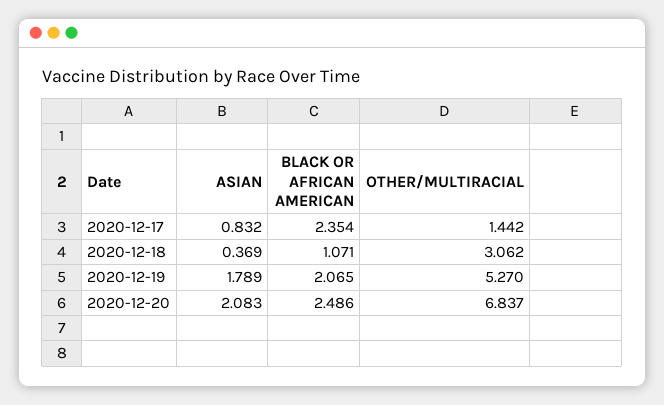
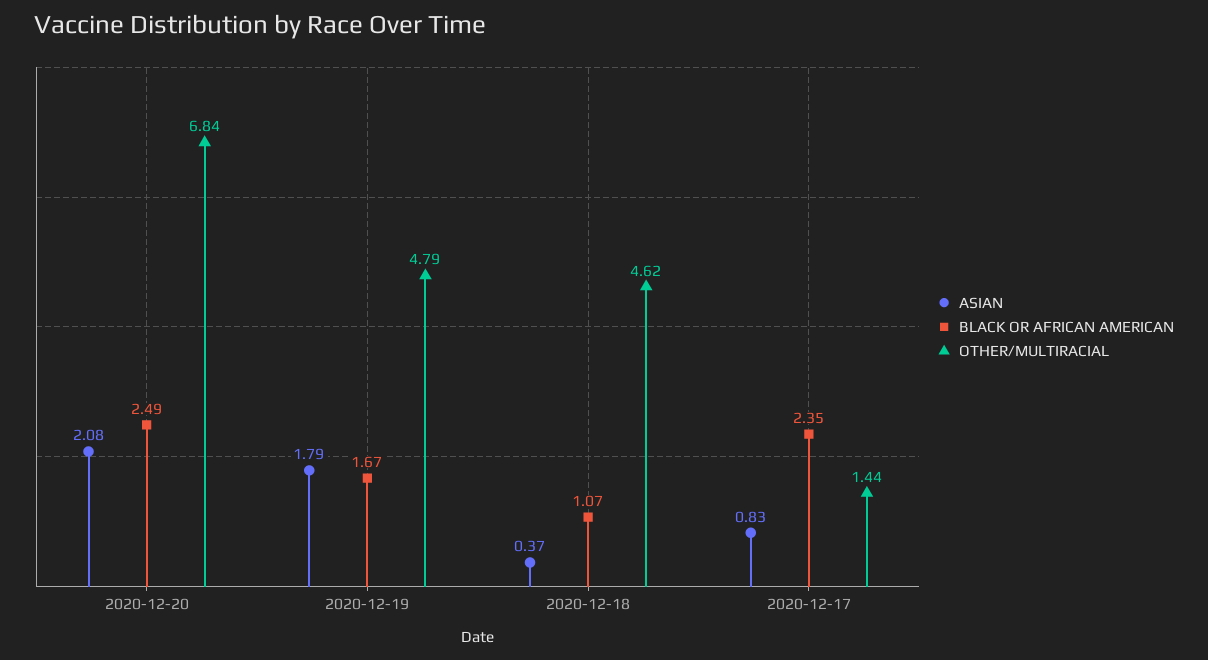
  {
    "ASIAN": {
      "2020-12-17": 0.832,
      "2020-12-18": 0.369,
      "2020-12-19": 1.789,
      "2020-12-20": 2.083
    },
    "BLACK OR AFRICAN AMERICAN": {
      "2020-12-17": 2.354,
      "2020-12-18": 1.071,
-     "2020-12-19": 2.065,
+     "2020-12-19": 1.67,
      "2020-12-20": 2.486
    },
    "OTHER/MULTIRACIAL": {
      "2020-12-17": 1.442,
-     "2020-12-18": 3.062,
+     "2020-12-18": 4.62,
-     "2020-12-19": 5.27,
+     "2020-12-19": 4.79,
      "2020-12-20": 6.837
    }
  }

